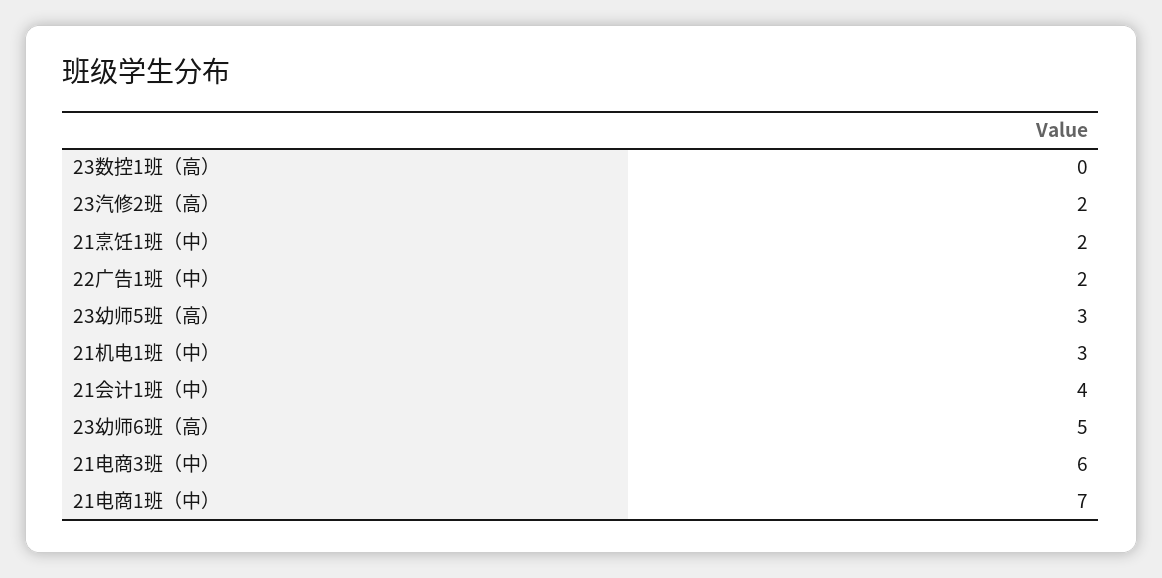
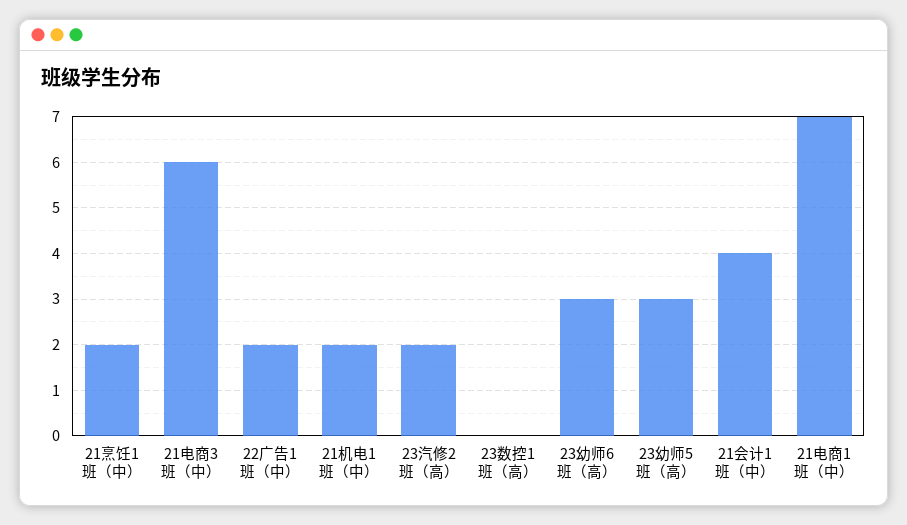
  {
    "23数控1班（高）": 0,
    "23汽修2班（高）": 2,
    "21烹饪1班（中）": 2,
    "22广告1班（中）": 2,
    "23幼师5班（高）": 3,
-   "21机电1班（中）": 3,
+   "21机电1班（中）": 2,
    "21会计1班（中）": 4,
-   "23幼师6班（高）": 5,
+   "23幼师6班（高）": 3,
    "21电商3班（中）": 6,
    "21电商1班（中）": 7
  }

